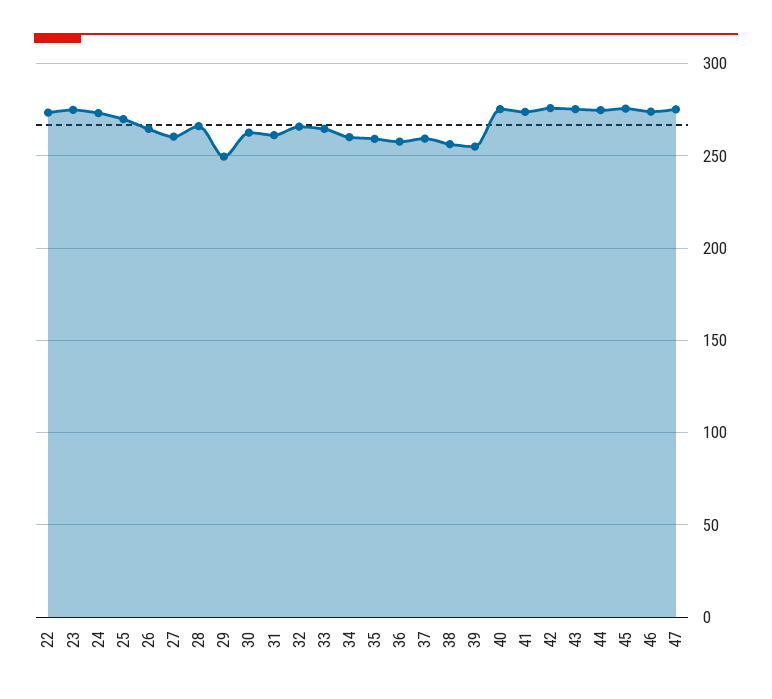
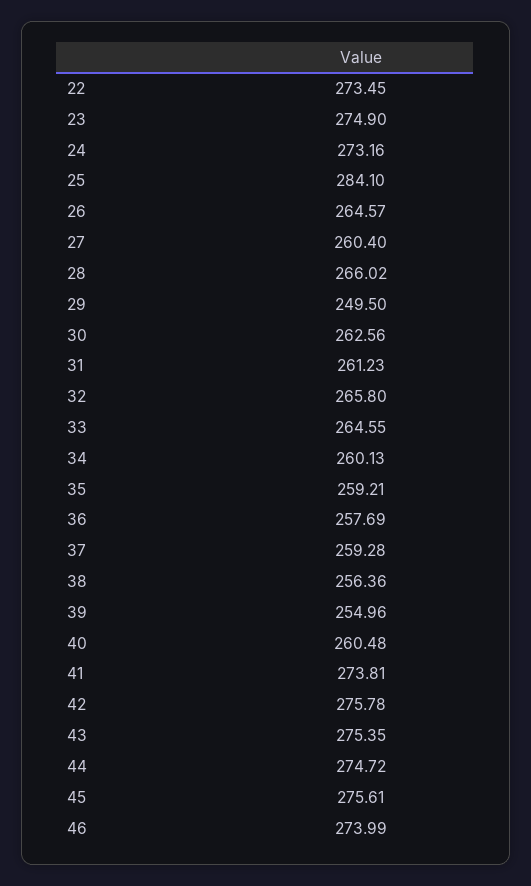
  {
    "22": 273.45,
    "23": 274.9,
    "24": 273.16,
-   "25": 270,
+   "25": 284.1,
    "26": 264.57,
    "27": 260.4,
    "28": 266.02,
    "29": 249.5,
    "30": 262.56,
    "31": 261.23,
    "32": 265.8,
    "33": 264.55,
    "34": 260.13,
    "35": 259.21,
    "36": 257.69,
    "37": 259.28,
    "38": 256.36,
    "39": 254.96,
-   "40": 275,
+   "40": 260.48,
    "41": 273.81,
    "42": 275.78,
    "43": 275.35,
    "44": 274.72,
    "45": 275.61,
-   "46": 273.99,
+   "46": 273.99
-   "47": 275
  }

